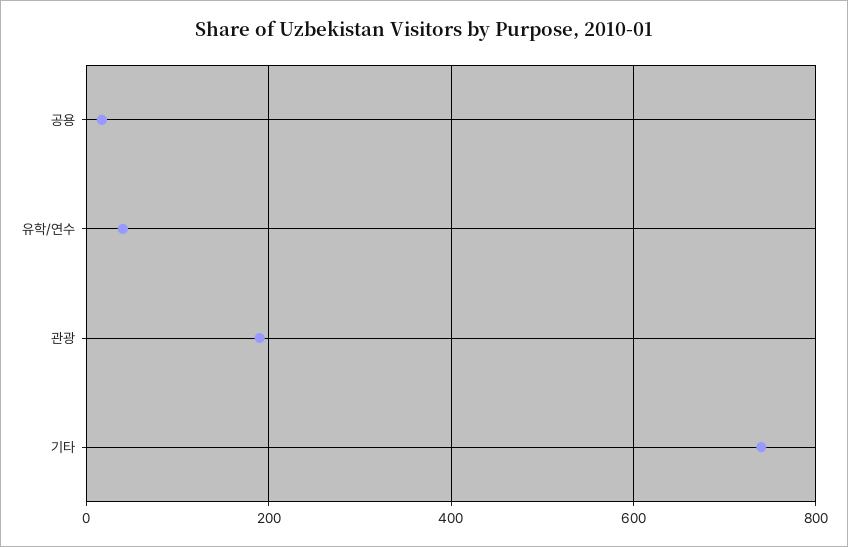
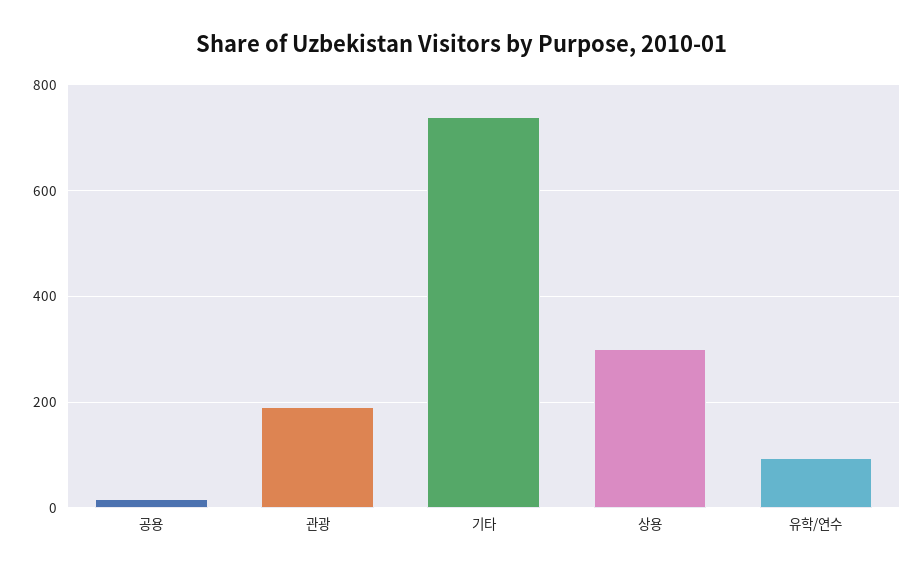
  {
    "공용": 20,
-   "유학/연수": 40,
+   "유학/연수": 100,
    "관광": 200,
-   "기타": 740
+   "기타": 740,
+   "상용": 300
  }

